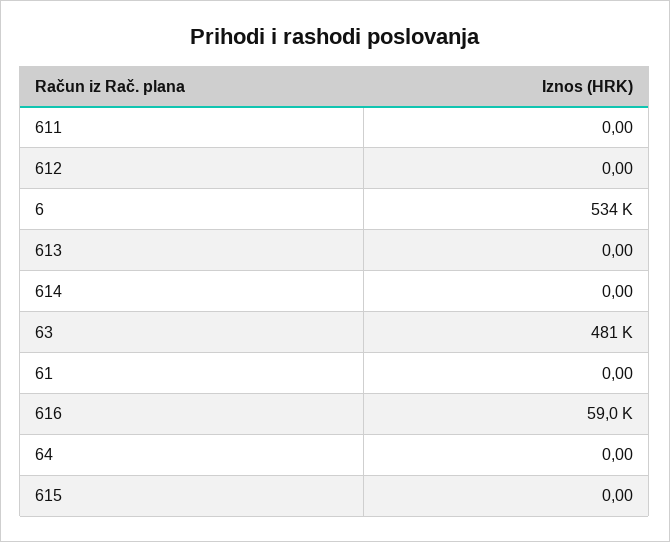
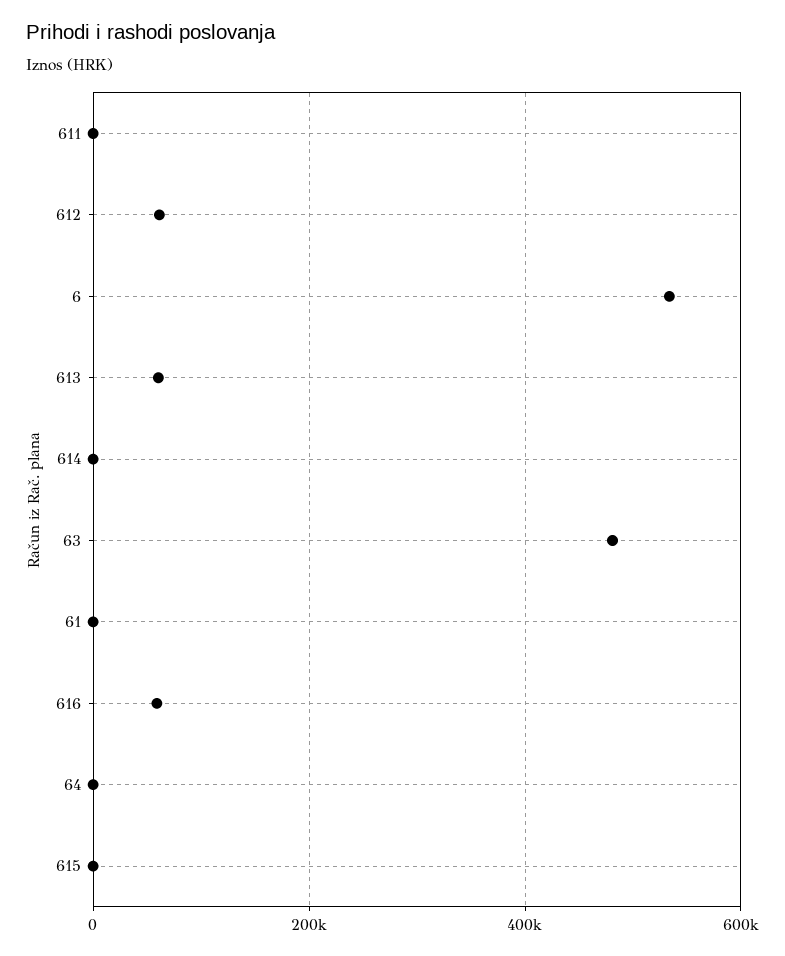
  {
    "611": 0,
-   "612": 0,
+   "612": 60000,
    "6": 534000,
-   "613": 0,
+   "613": 60000,
    "614": 0,
    "63": 481000,
    "61": 0,
    "616": 59000,
    "64": 0,
    "615": 0
  }

